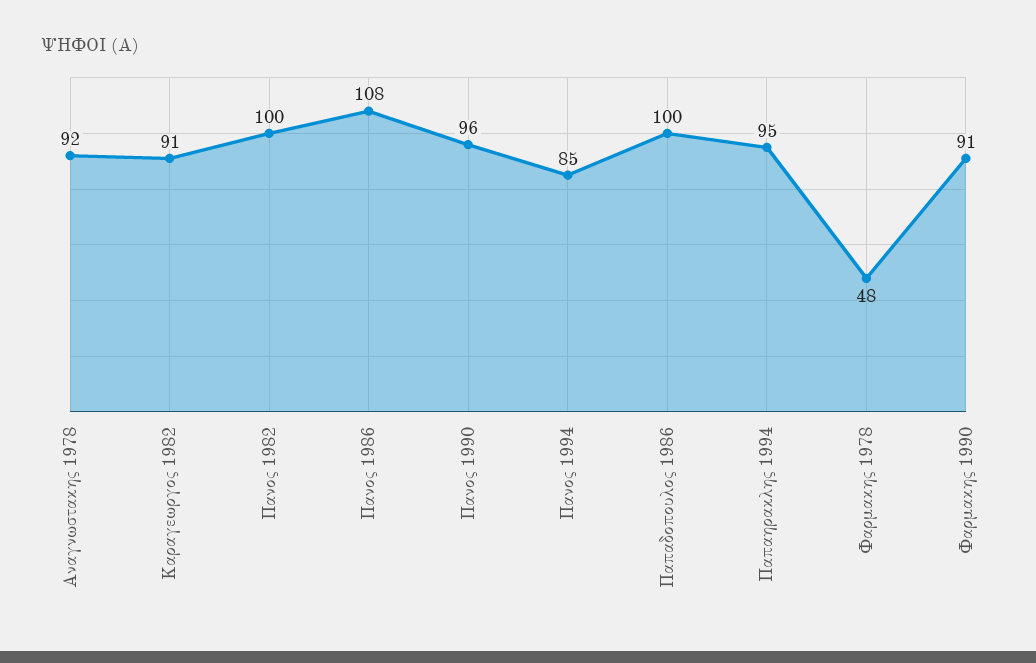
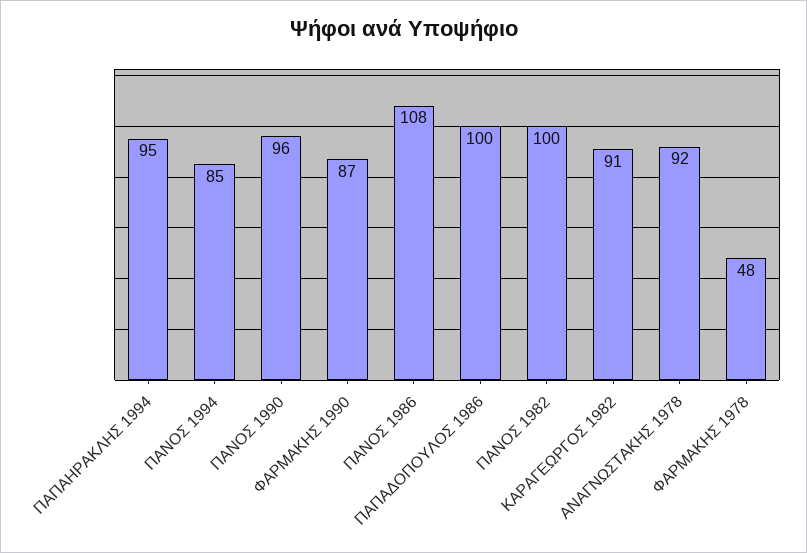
  {
    "Αναγνωστακης 1978": 92,
    "Καραγεωργος 1982": 91,
    "Πανος 1982": 100,
    "Πανος 1986": 108,
    "Πανος 1990": 96,
    "Πανος 1994": 85,
    "Παπαδοπουλος 1986": 100,
    "Παπαηρακλης 1994": 95,
    "Φαρμακης 1978": 48,
-   "Φαρμακης 1990": 91
+   "Φαρμακης 1990": 87
  }

